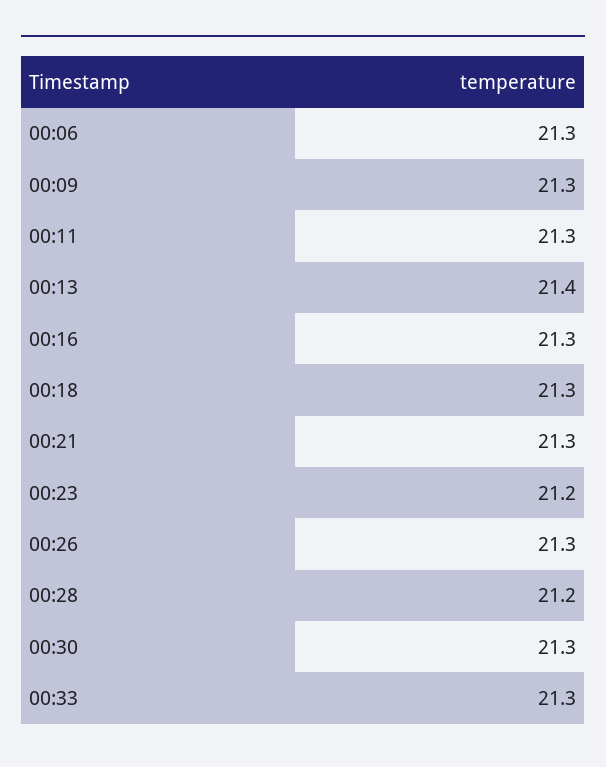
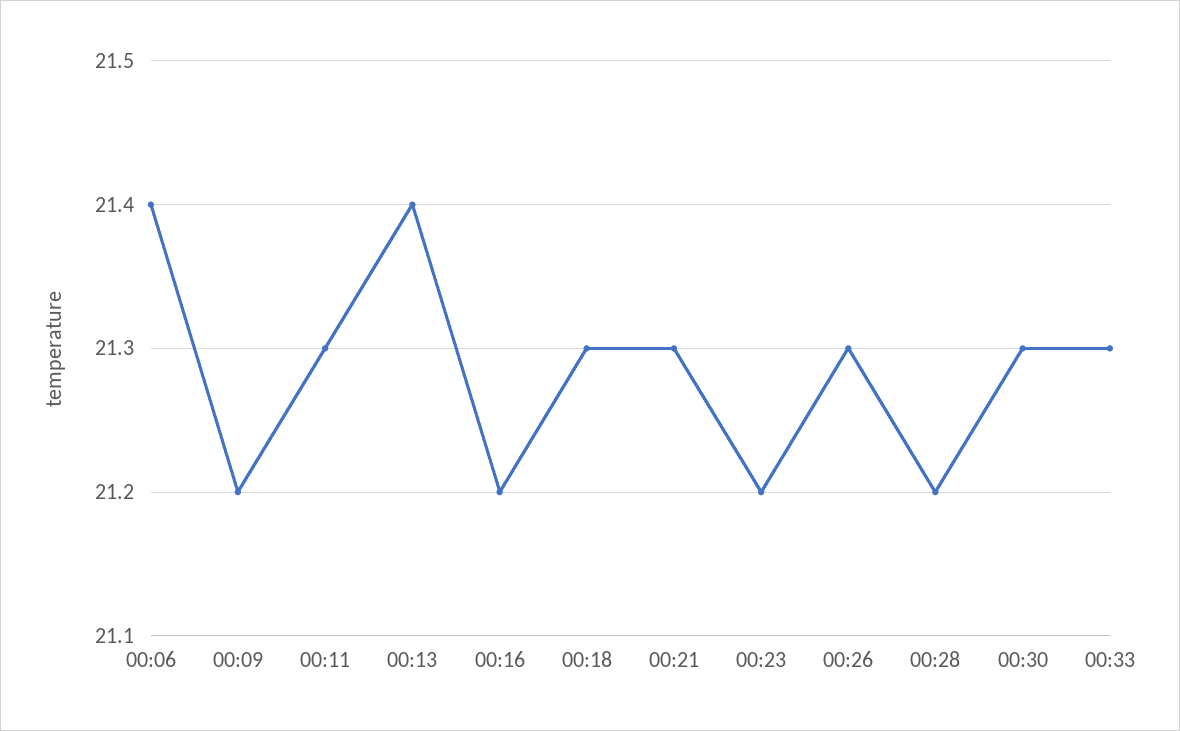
  {
-   "00:06": 21.3,
+   "00:06": 21.4,
-   "00:09": 21.3,
+   "00:09": 21.2,
    "00:11": 21.3,
    "00:13": 21.4,
-   "00:16": 21.3,
+   "00:16": 21.2,
    "00:18": 21.3,
    "00:21": 21.3,
    "00:23": 21.2,
    "00:26": 21.3,
    "00:28": 21.2,
    "00:30": 21.3,
    "00:33": 21.3
  }

